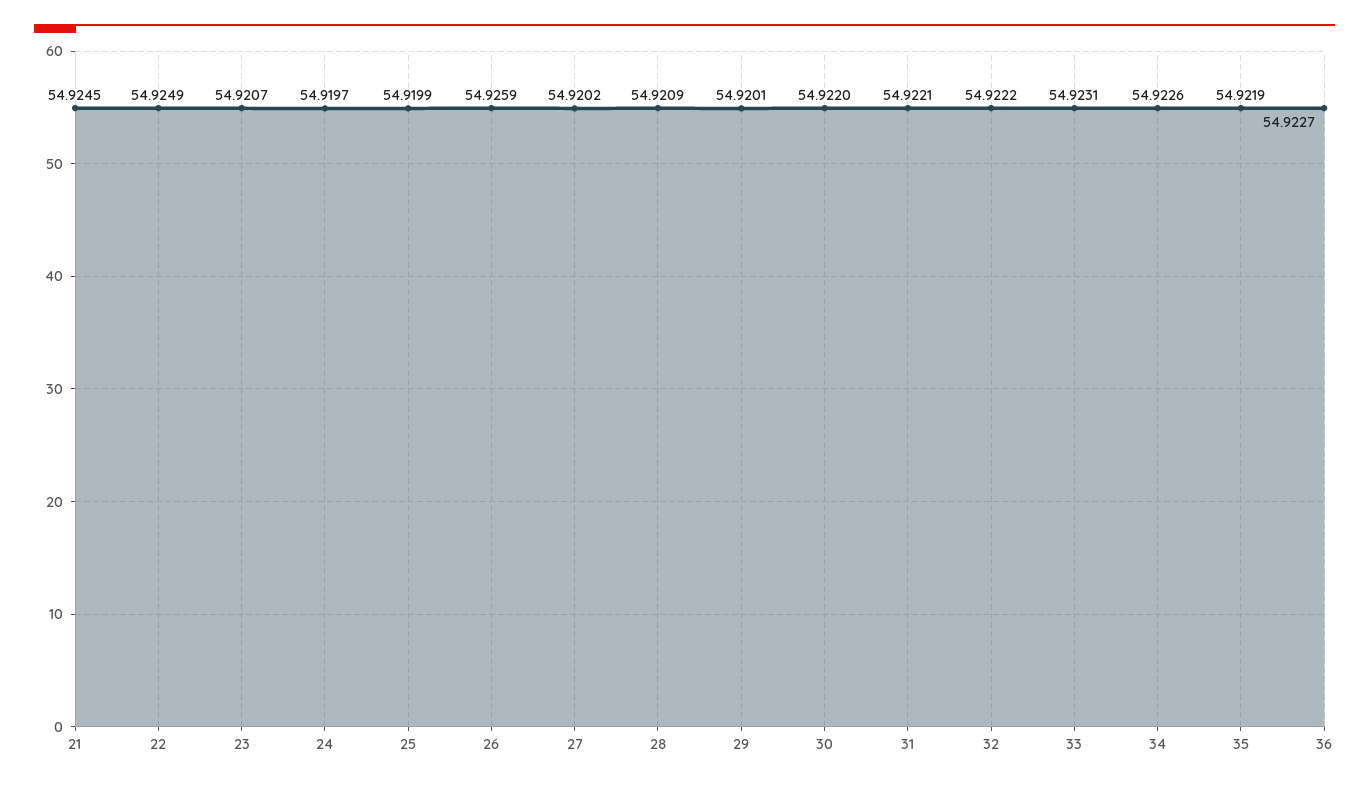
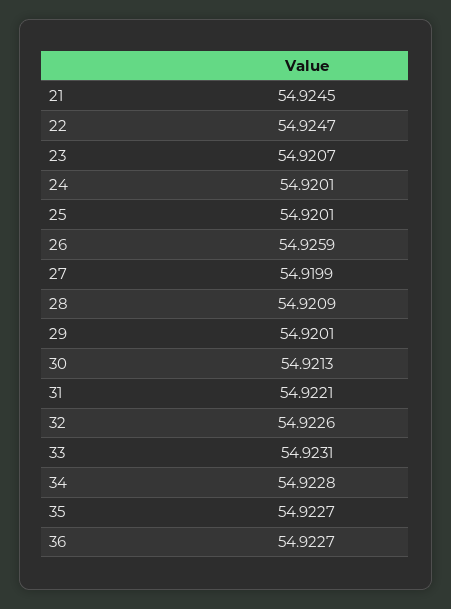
  {
    "21": 54.9245,
-   "22": 54.9249,
+   "22": 54.9247,
    "23": 54.9207,
-   "24": 54.9197,
+   "24": 54.9201,
-   "25": 54.9199,
+   "25": 54.9201,
    "26": 54.9259,
-   "27": 54.9202,
+   "27": 54.9199,
    "28": 54.9209,
    "29": 54.9201,
-   "30": 54.922,
+   "30": 54.9213,
    "31": 54.9221,
-   "32": 54.9222,
+   "32": 54.9226,
    "33": 54.9231,
-   "34": 54.9226,
+   "34": 54.9228,
-   "35": 54.9219,
+   "35": 54.9227,
    "36": 54.9227
  }

